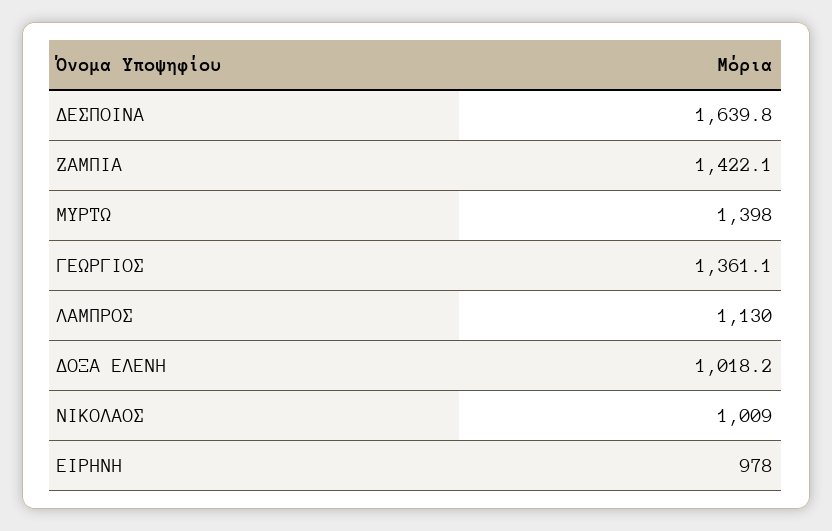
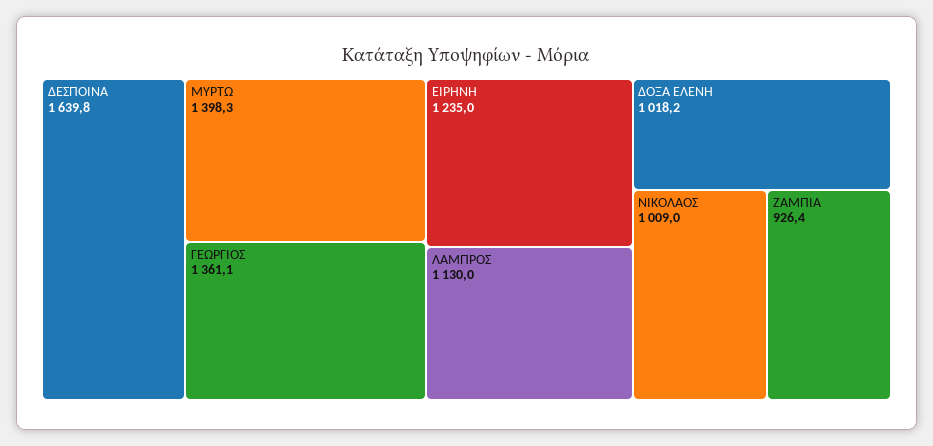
  {
    "ΔΕΣΠΟΙΝΑ": 1639.8,
-   "ΖΑΜΠΙΑ": 1422.1,
+   "ΖΑΜΠΙΑ": 926.4,
-   "ΜΥΡΤΩ": 1398,
+   "ΜΥΡΤΩ": 1398.3,
    "ΓΕΩΡΓΙΟΣ": 1361.1,
    "ΛΑΜΠΡΟΣ": 1130,
    "ΔΟΞΑ ΕΛΕΝΗ": 1018.2,
    "ΝΙΚΟΛΑΟΣ": 1009,
-   "ΕΙΡΗΝΗ": 978
+   "ΕΙΡΗΝΗ": 1235
  }

